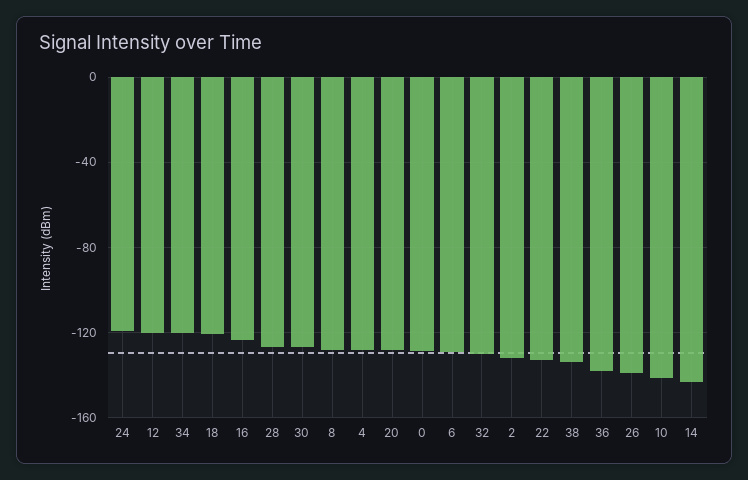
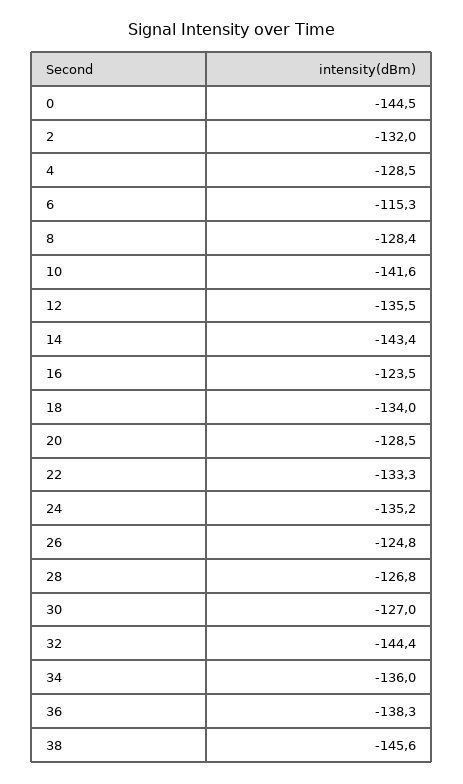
  {
-   "24": -120,
+   "24": -135.2,
-   "12": -120,
+   "12": -135.5,
-   "34": -120,
+   "34": -136,
-   "18": -120,
+   "18": -134,
    "16": -123.5,
    "28": -126.8,
    "30": -127,
    "8": -128.4,
    "4": -128.5,
    "20": -128.5,
-   "0": -130,
+   "0": -144.5,
-   "6": -130,
+   "6": -115.3,
-   "32": -130,
+   "32": -144.4,
    "2": -132,
    "22": -133.3,
-   "38": -135,
+   "38": -145.6,
    "36": -138.3,
-   "26": -140,
+   "26": -124.8,
    "10": -141.6,
    "14": -143.4
  }

